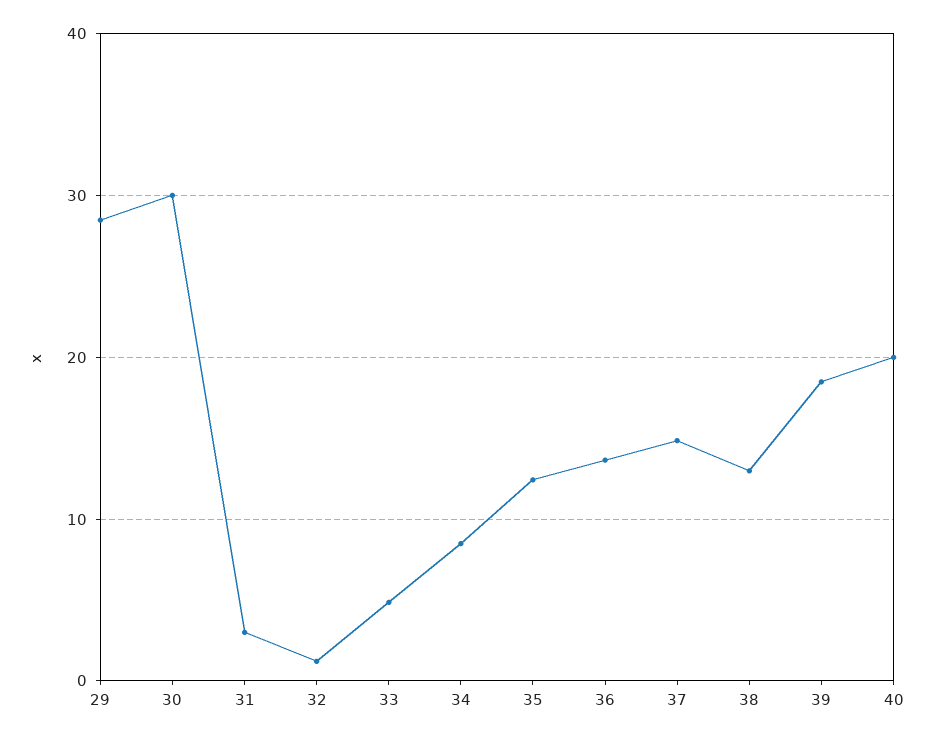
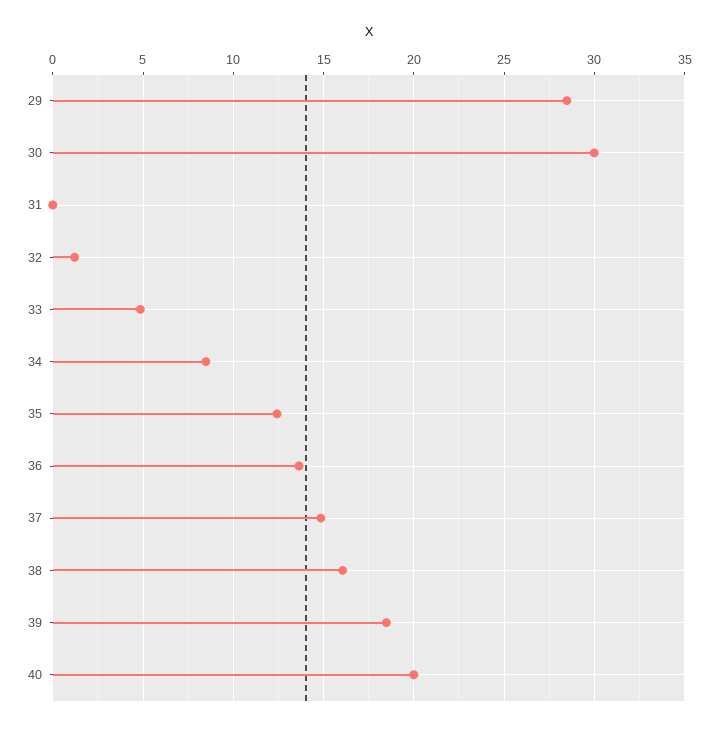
  {
    "29": 28.5,
    "30": 30,
-   "31": 3,
+   "31": 0,
    "32": 1,
    "33": 5,
    "34": 8.5,
    "35": 12.5,
    "36": 13.5,
    "37": 15,
-   "38": 13,
+   "38": 16,
    "39": 18.5,
    "40": 20
  }

